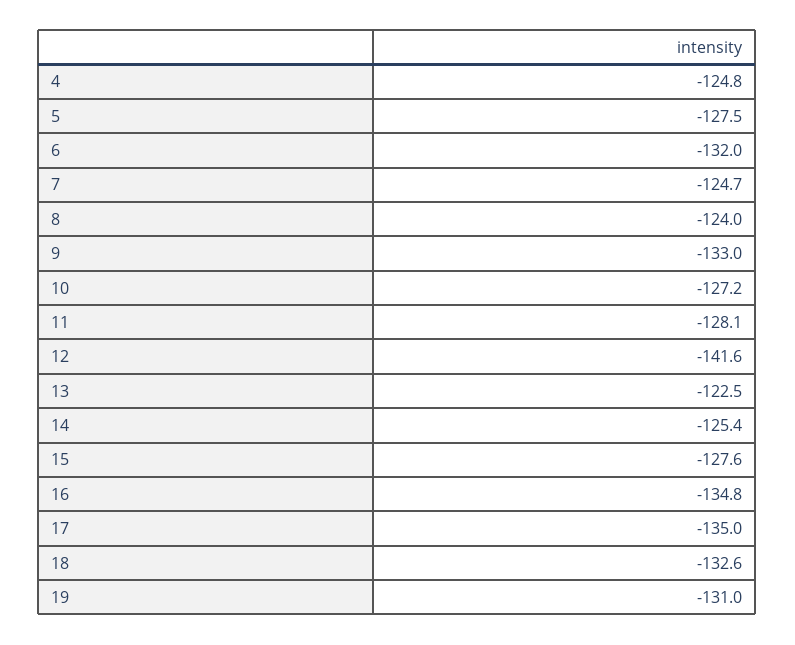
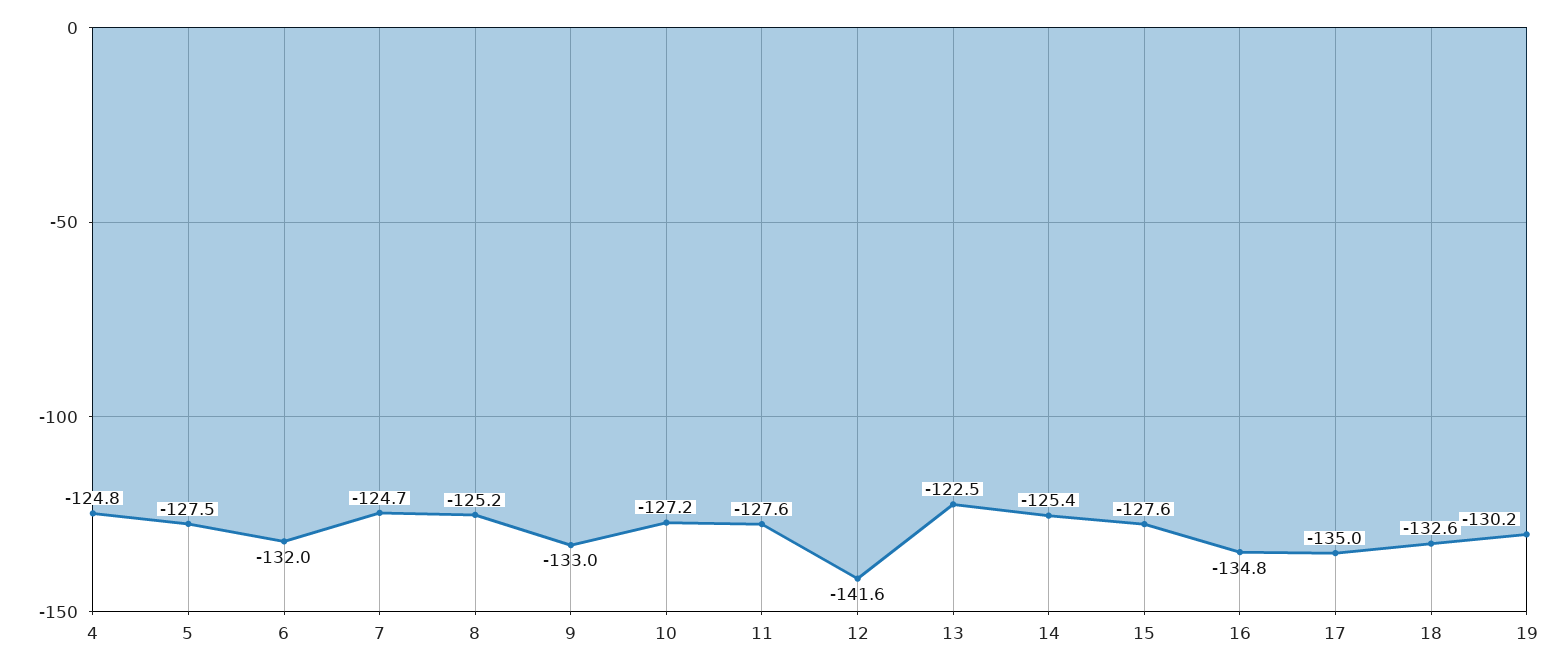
  {
    "4": -124.8,
    "5": -127.5,
    "6": -132,
    "7": -124.7,
-   "8": -124,
+   "8": -125.2,
    "9": -133,
    "10": -127.2,
-   "11": -128.1,
+   "11": -127.6,
    "12": -141.6,
    "13": -122.5,
    "14": -125.4,
    "15": -127.6,
    "16": -134.8,
    "17": -135,
    "18": -132.6,
-   "19": -131
+   "19": -130.2
  }

